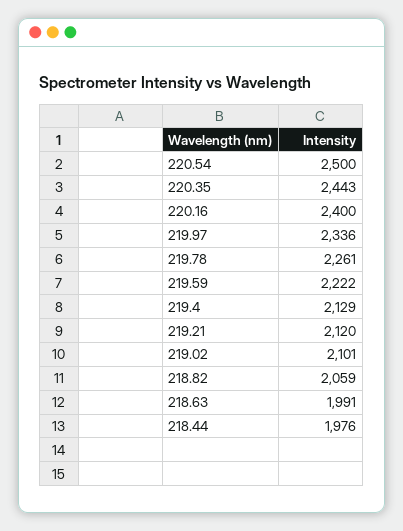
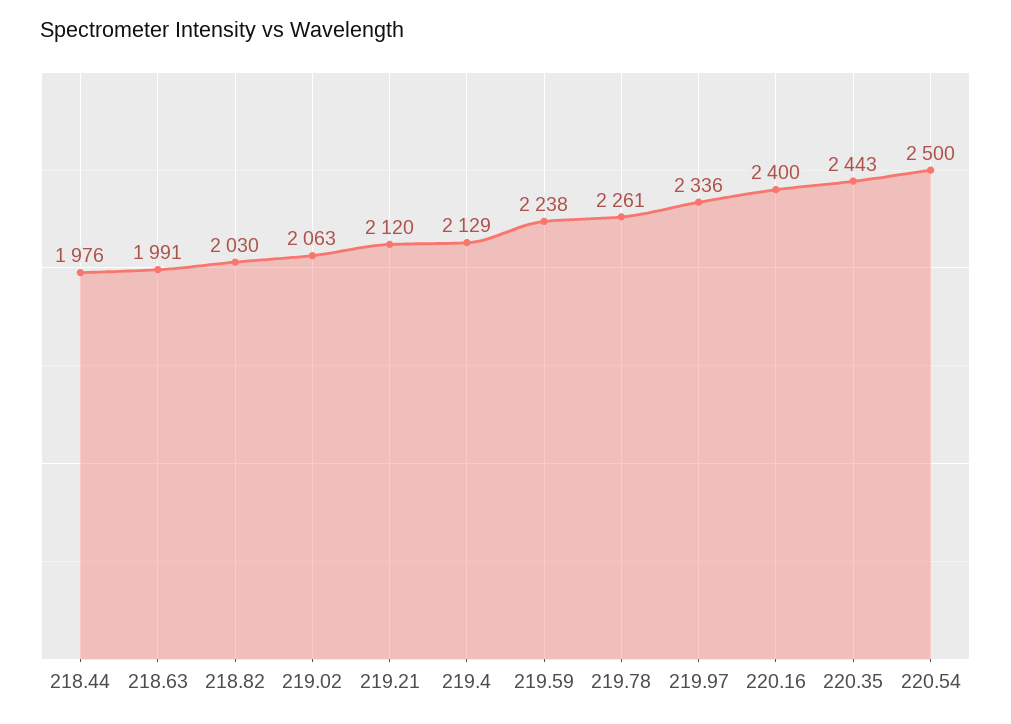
  {
    "220.54": 2500,
    "220.35": 2443,
    "220.16": 2400,
    "219.97": 2336,
    "219.78": 2261,
-   "219.59": 2222,
+   "219.59": 2238,
    "219.4": 2129,
    "219.21": 2120,
-   "219.02": 2101,
+   "219.02": 2063,
-   "218.82": 2059,
+   "218.82": 2030,
    "218.63": 1991,
    "218.44": 1976
  }

